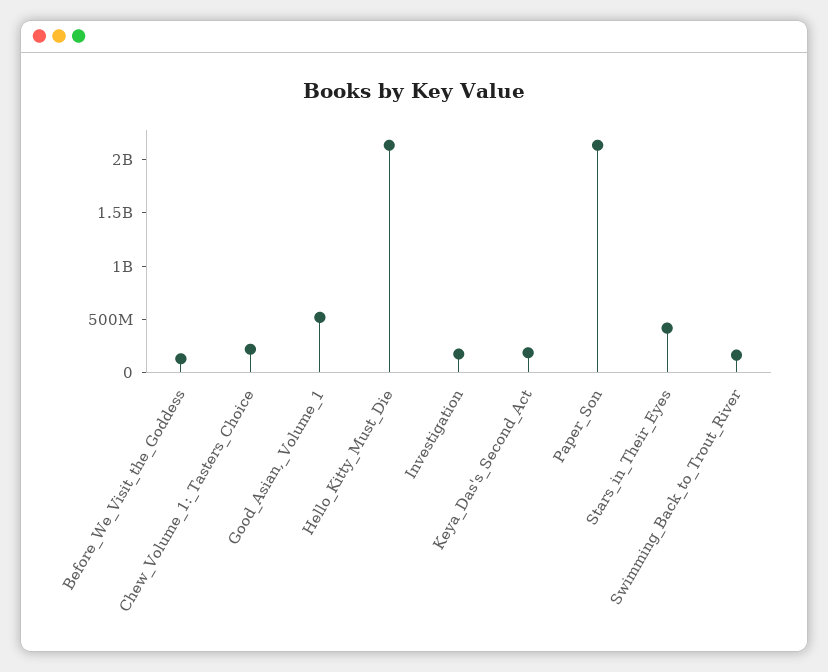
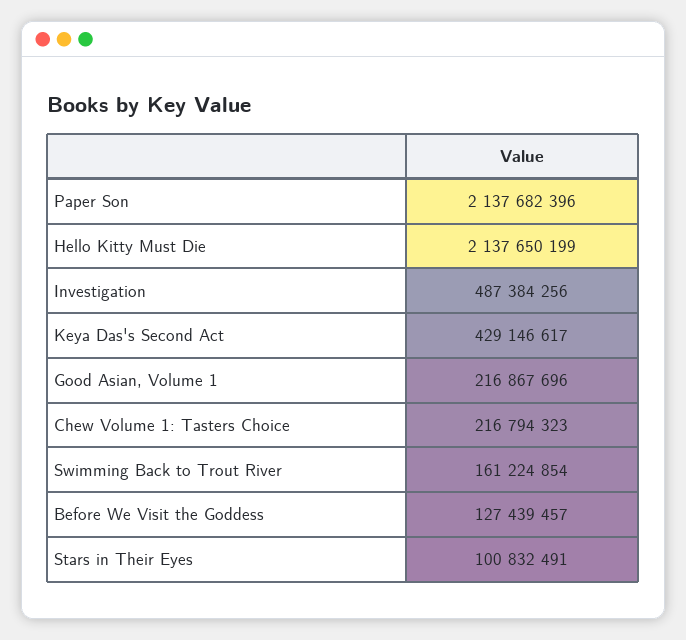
  {
    "Before_We_Visit_the_Goddess": 127439457,
    "Chew_Volume_1:_Tasters_Choice": 216794323,
-   "Good_Asian,_Volume_1": 500000000,
+   "Good_Asian,_Volume_1": 216867696,
    "Hello_Kitty_Must_Die": 2137650199,
-   "Investigation": 200000000,
+   "Investigation": 487384256,
-   "Keya_Das's_Second_Act": 200000000,
+   "Keya_Das's_Second_Act": 429146617,
    "Paper_Son": 2137682396,
-   "Stars_in_Their_Eyes": 400000000,
+   "Stars_in_Their_Eyes": 100832491,
    "Swimming_Back_to_Trout_River": 161224854
  }

